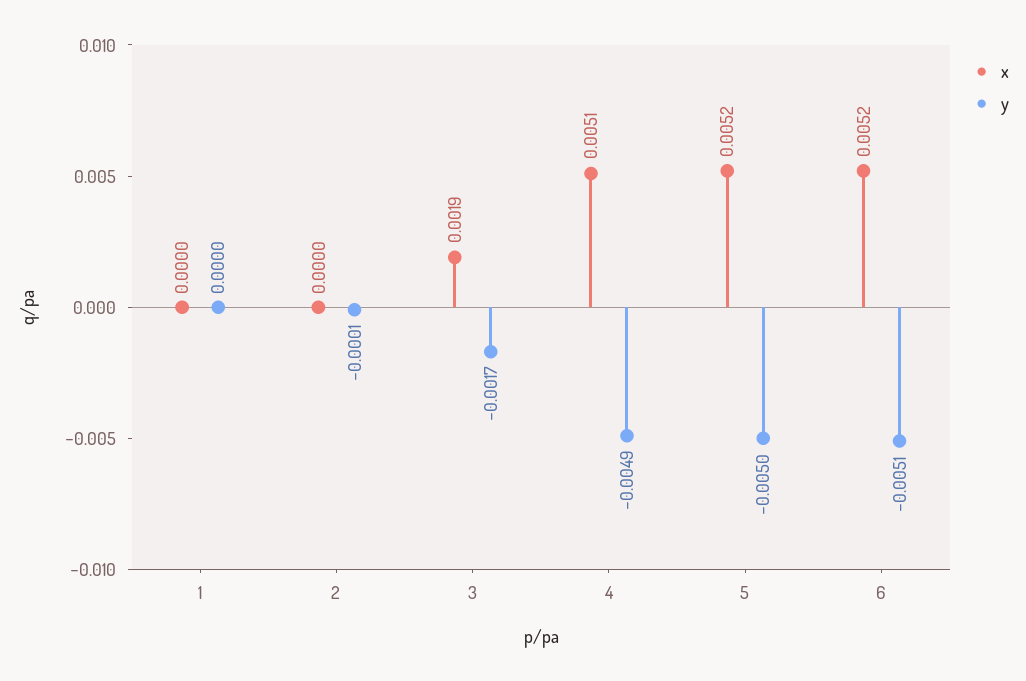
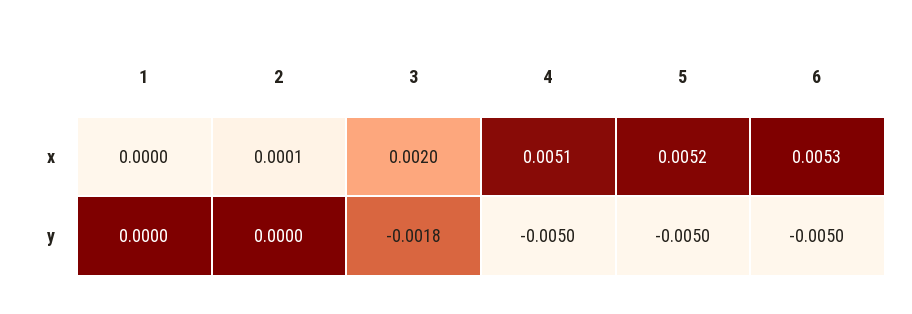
  {
    "x": {
      "1": 0,
-     "2": 0,
+     "2": 0.0001,
-     "3": 0.0019,
+     "3": 0.002,
      "4": 0.0051,
      "5": 0.0052,
-     "6": 0.0052
+     "6": 0.0053
    },
    "y": {
      "1": 0,
-     "2": -0.0001,
+     "2": 0,
-     "3": -0.0017,
+     "3": -0.0018,
-     "4": -0.0049,
+     "4": -0.005,
      "5": -0.005,
-     "6": -0.0051
+     "6": -0.005
    }
  }

